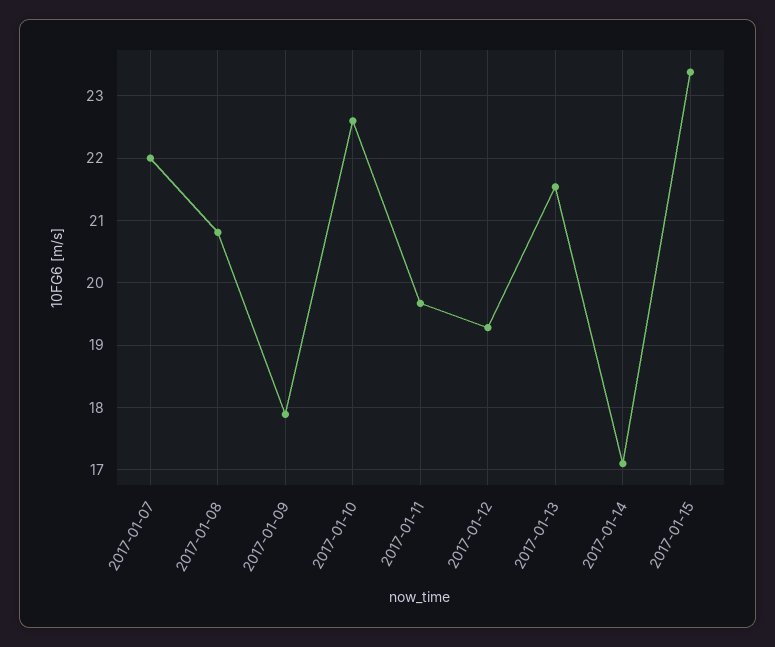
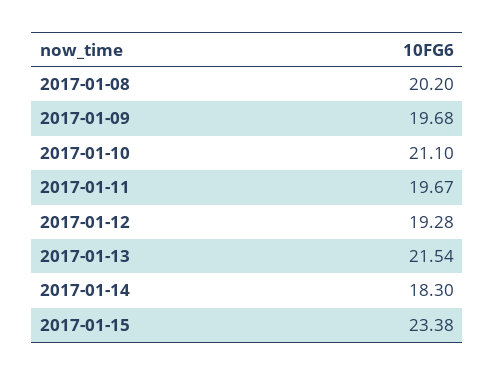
  {
-   "2017-01-07": 22,
-   "2017-01-08": 20.8,
+   "2017-01-08": 20.2,
-   "2017-01-09": 17.9,
+   "2017-01-09": 19.68,
-   "2017-01-10": 22.6,
+   "2017-01-10": 21.1,
    "2017-01-11": 19.67,
    "2017-01-12": 19.28,
    "2017-01-13": 21.54,
-   "2017-01-14": 17.1,
+   "2017-01-14": 18.3,
    "2017-01-15": 23.38
  }

